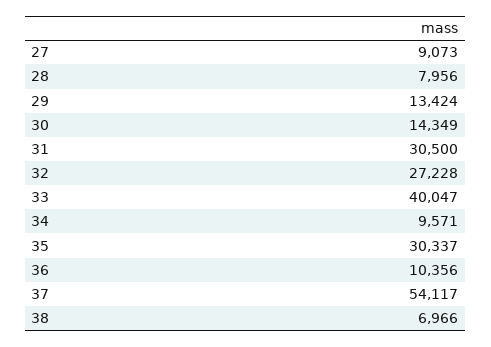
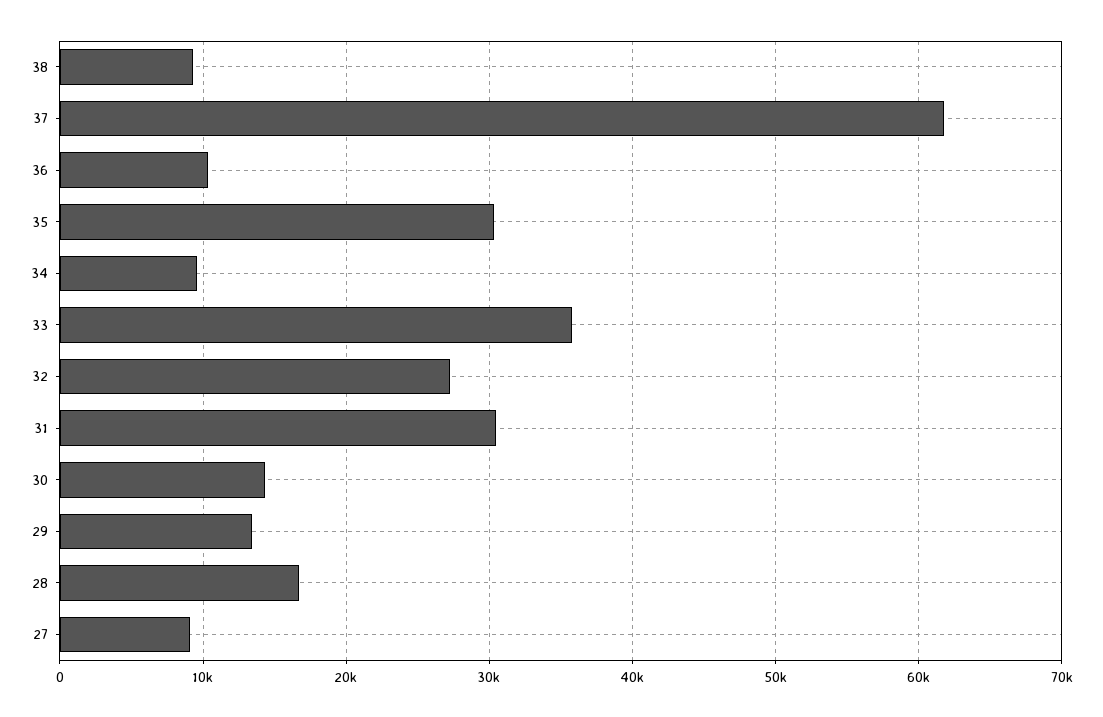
  {
    "27": 9073,
-   "28": 7956,
+   "28": 17000,
    "29": 13424,
    "30": 14349,
    "31": 30500,
    "32": 27228,
-   "33": 40047,
+   "33": 36000,
    "34": 9571,
    "35": 30337,
    "36": 10356,
-   "37": 54117,
+   "37": 62000,
-   "38": 6966
+   "38": 9000
  }

